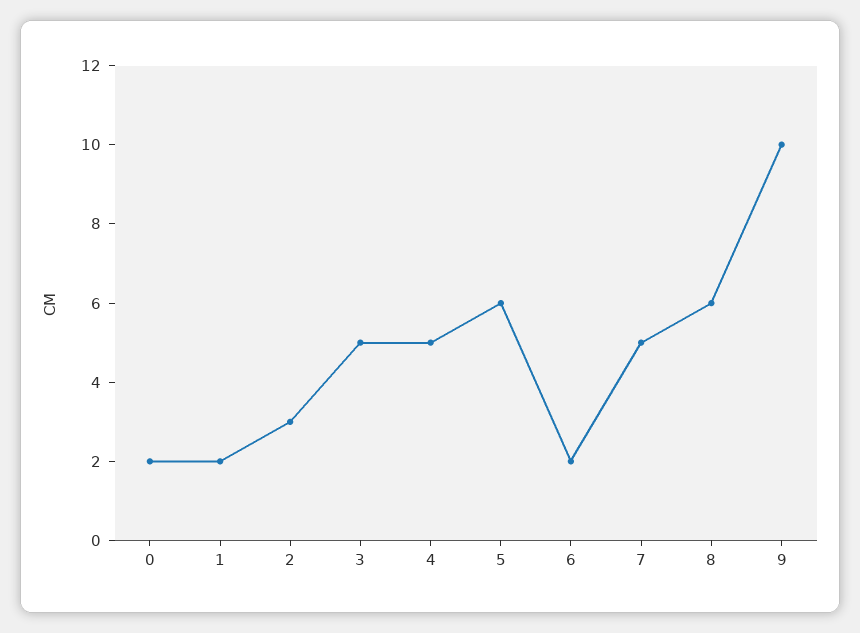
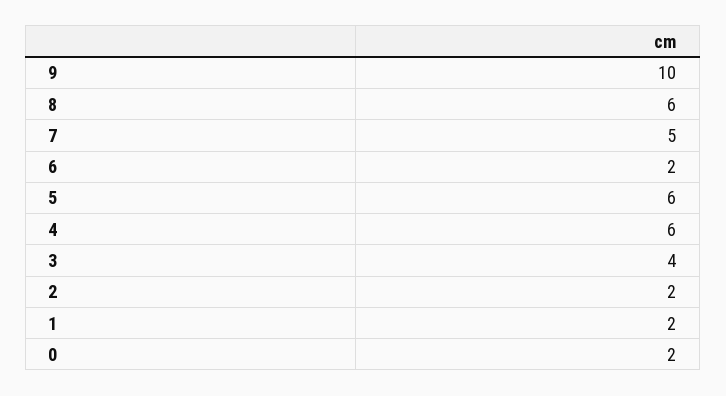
  {
    "0": 2,
    "1": 2,
-   "2": 3,
+   "2": 2,
-   "3": 5,
+   "3": 4,
-   "4": 5,
+   "4": 6,
    "5": 6,
    "6": 2,
    "7": 5,
    "8": 6,
    "9": 10
  }

